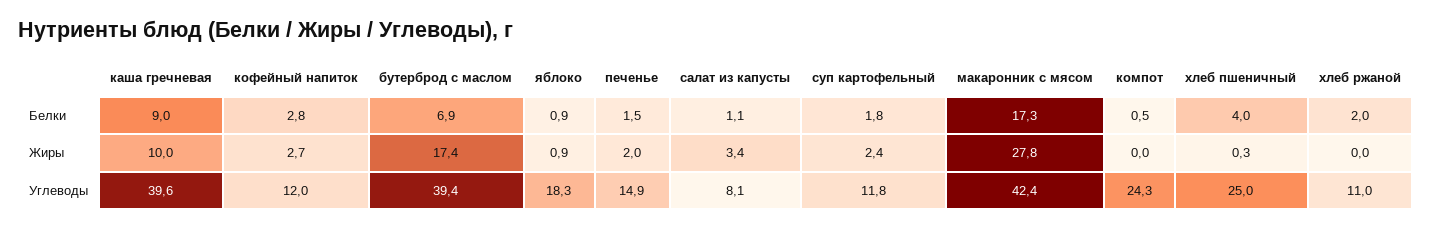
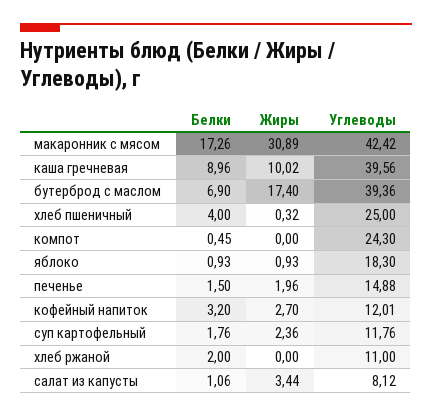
  {
    "каша гречневая": {
      "Белки": 8.96,
      "Жиры": 10.02,
      "Углеводы": 39.56
    },
    "кофейный напиток": {
-     "Белки": 2.8,
+     "Белки": 3.2,
      "Жиры": 2.7,
      "Углеводы": 12.01
    },
    "бутерброд с маслом": {
      "Белки": 6.9,
      "Жиры": 17.4,
      "Углеводы": 39.36
    },
    "яблоко": {
      "Белки": 0.93,
      "Жиры": 0.93,
      "Углеводы": 18.3
    },
    "печенье": {
      "Белки": 1.5,
      "Жиры": 1.96,
      "Углеводы": 14.88
    },
    "салат из капусты": {
      "Белки": 1.06,
      "Жиры": 3.44,
      "Углеводы": 8.12
    },
    "суп картофельный": {
      "Белки": 1.76,
      "Жиры": 2.36,
      "Углеводы": 11.76
    },
    "макаронник с мясом": {
      "Белки": 17.26,
-     "Жиры": 27.8,
+     "Жиры": 30.89,
      "Углеводы": 42.42
    },
    "компот": {
      "Белки": 0.45,
      "Жиры": 0,
      "Углеводы": 24.3
    },
    "хлеб пшеничный": {
      "Белки": 4,
      "Жиры": 0.32,
      "Углеводы": 25
    },
    "хлеб ржаной": {
      "Белки": 2,
      "Жиры": 0,
      "Углеводы": 11
    }
  }

